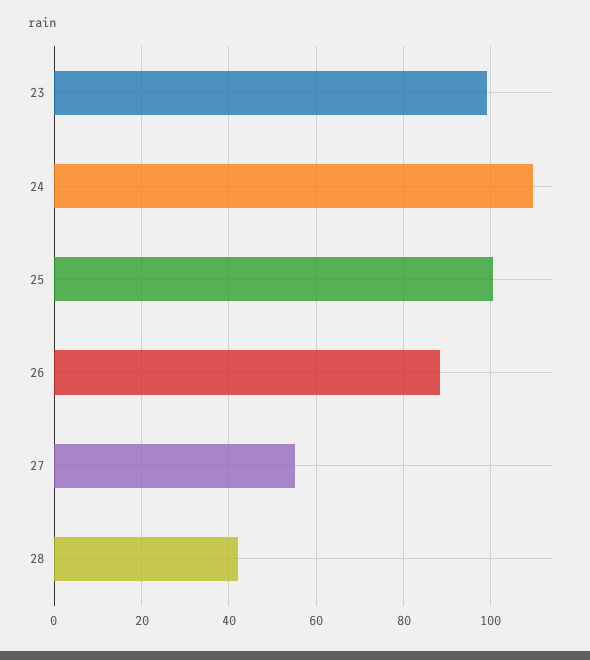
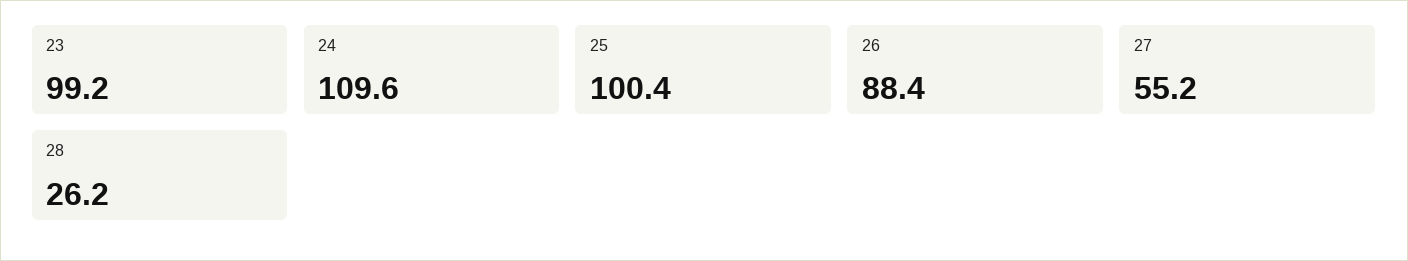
  {
    "23": 99.2,
    "24": 109.6,
    "25": 100.4,
    "26": 88.4,
    "27": 55.2,
-   "28": 42
+   "28": 26.2
  }

